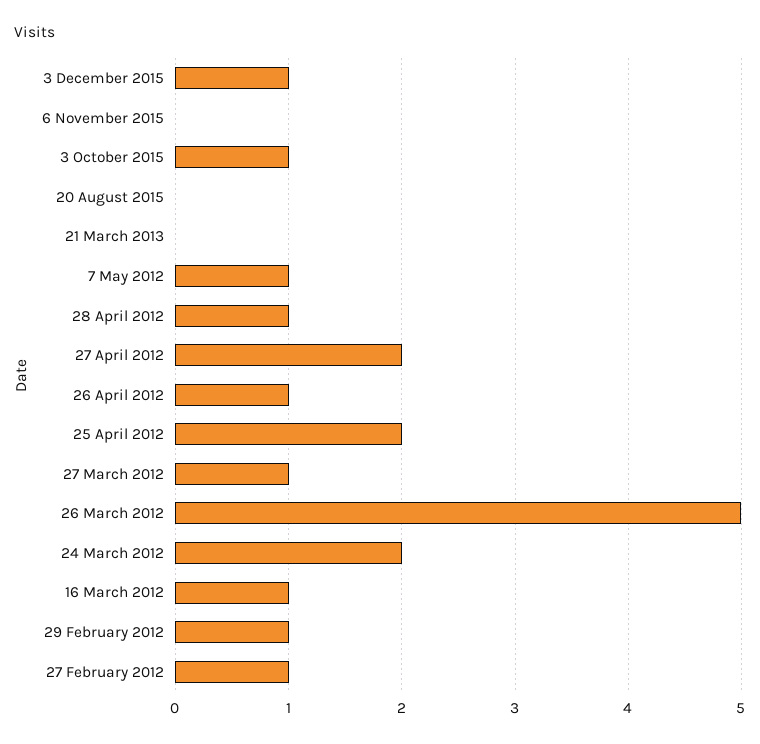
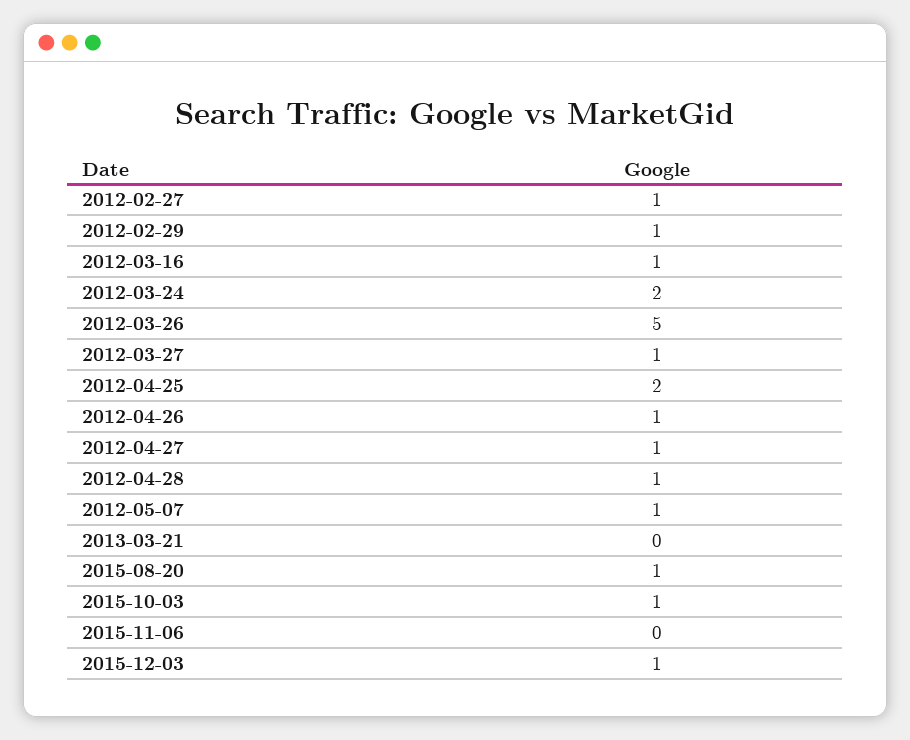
  {
    "3 December 2015": 1,
    "6 November 2015": 0,
    "3 October 2015": 1,
-   "20 August 2015": 0,
+   "20 August 2015": 1,
    "21 March 2013": 0,
    "7 May 2012": 1,
    "28 April 2012": 1,
-   "27 April 2012": 2,
+   "27 April 2012": 1,
    "26 April 2012": 1,
    "25 April 2012": 2,
    "27 March 2012": 1,
    "26 March 2012": 5,
    "24 March 2012": 2,
    "16 March 2012": 1,
    "29 February 2012": 1,
    "27 February 2012": 1
  }

